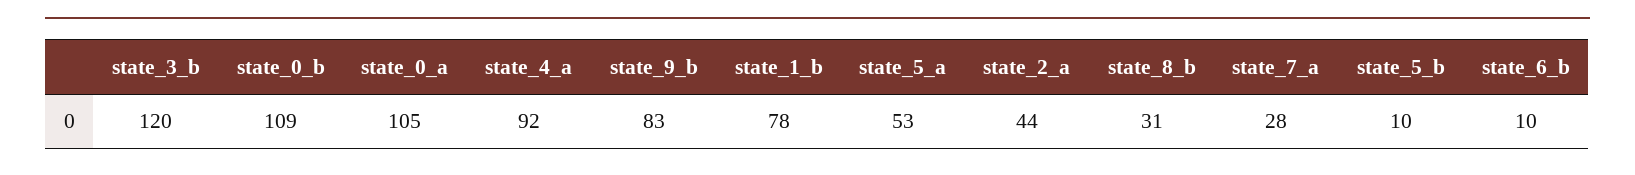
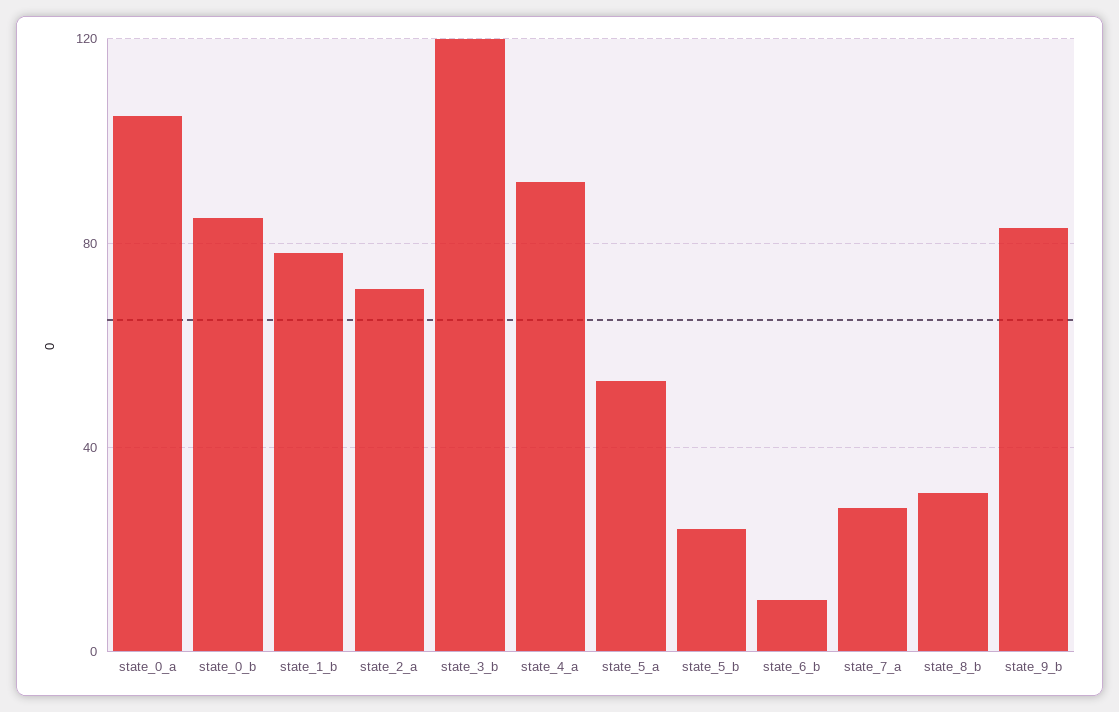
  {
    "state_3_b": 120,
-   "state_0_b": 109,
+   "state_0_b": 85,
    "state_0_a": 105,
    "state_4_a": 92,
    "state_9_b": 83,
    "state_1_b": 78,
    "state_5_a": 53,
-   "state_2_a": 44,
+   "state_2_a": 70,
    "state_8_b": 31,
    "state_7_a": 28,
-   "state_5_b": 10,
+   "state_5_b": 25,
    "state_6_b": 10
  }

